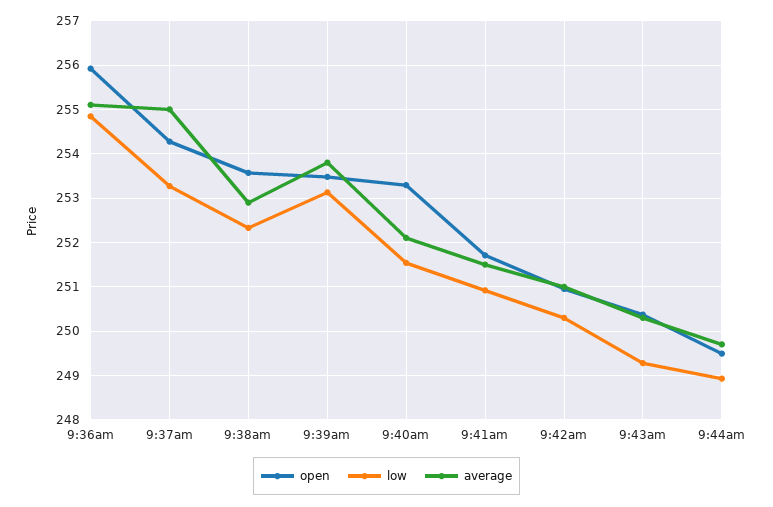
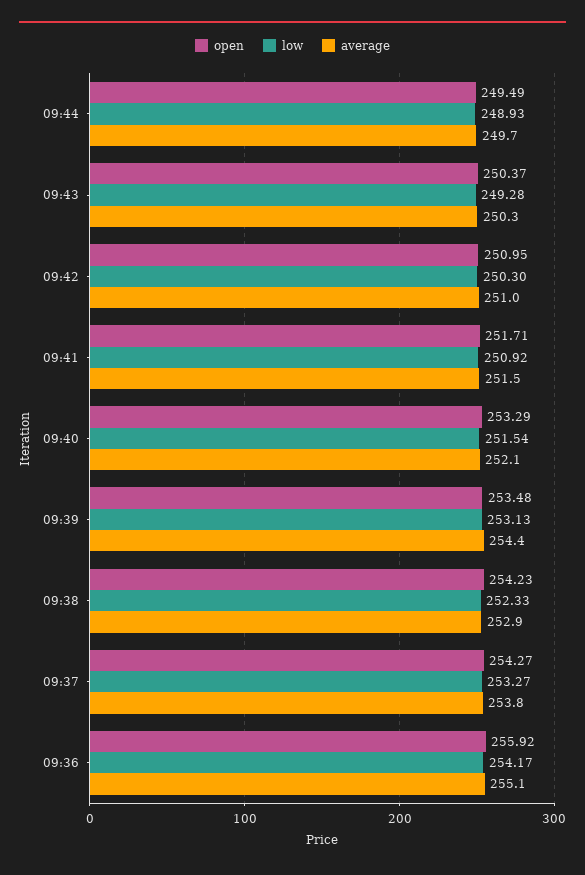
  {
    "open": {
      "9:36am": 255.92,
      "9:37am": 254.27,
-     "9:38am": 253.6,
+     "9:38am": 254.23,
      "9:39am": 253.48,
      "9:40am": 253.29,
      "9:41am": 251.71,
      "9:42am": 250.95,
      "9:43am": 250.37,
      "9:44am": 249.49
    },
    "low": {
-     "9:36am": 254.8,
+     "9:36am": 254.17,
      "9:37am": 253.27,
      "9:38am": 252.33,
      "9:39am": 253.13,
      "9:40am": 251.54,
      "9:41am": 250.92,
      "9:42am": 250.3,
      "9:43am": 249.28,
      "9:44am": 248.93
    },
    "average": {
      "9:36am": 255.1,
-     "9:37am": 255,
+     "9:37am": 253.8,
      "9:38am": 252.9,
-     "9:39am": 253.8,
+     "9:39am": 254.4,
      "9:40am": 252.1,
      "9:41am": 251.5,
      "9:42am": 251,
      "9:43am": 250.3,
      "9:44am": 249.7
    }
  }

